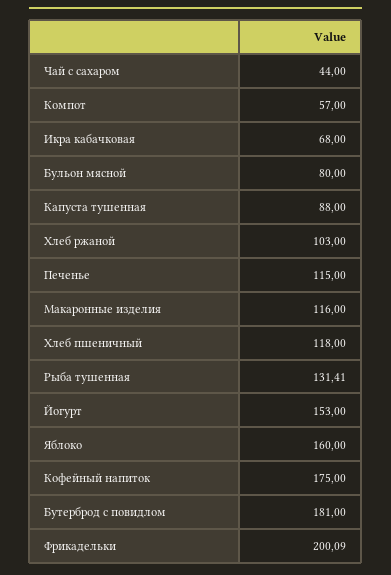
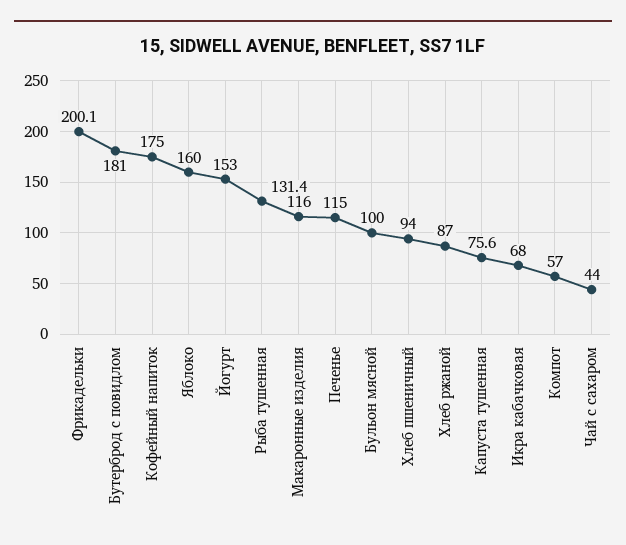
  {
    "Чай с сахаром": 44,
    "Компот": 57,
    "Икра кабачковая": 68,
-   "Бульон мясной": 80,
+   "Бульон мясной": 100,
-   "Капуста тушенная": 88,
+   "Капуста тушенная": 75.6,
-   "Хлеб ржаной": 103,
+   "Хлеб ржаной": 87,
    "Печенье": 115,
    "Макаронные изделия": 116,
-   "Хлеб пшеничный": 118,
+   "Хлеб пшеничный": 94,
    "Рыба тушенная": 131.41,
    "Йогурт": 153,
    "Яблоко": 160,
    "Кофейный напиток": 175,
    "Бутерброд с повидлом": 181,
    "Фрикадельки": 200.09
  }

